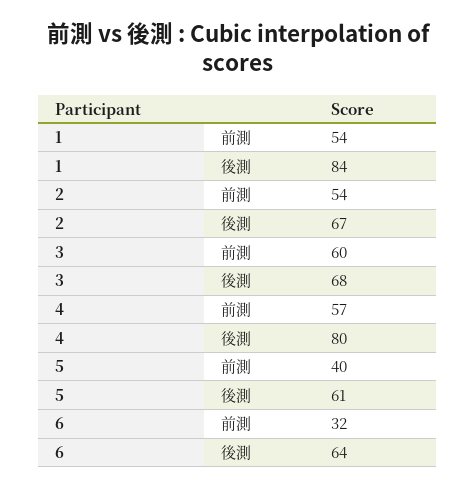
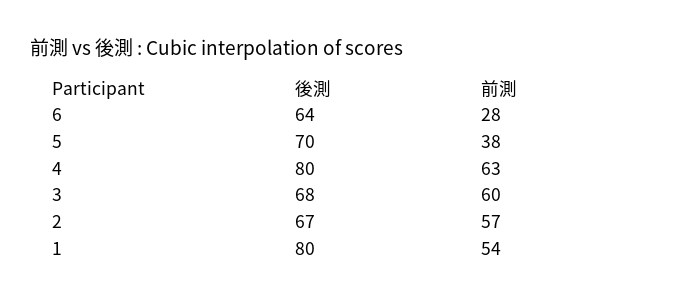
  {
    "1": {
      "前測": 54,
-     "後測": 84
+     "後測": 80
    },
    "2": {
-     "前測": 54,
+     "前測": 57,
      "後測": 67
    },
    "3": {
      "前測": 60,
      "後測": 68
    },
    "4": {
-     "前測": 57,
+     "前測": 63,
      "後測": 80
    },
    "5": {
-     "前測": 40,
+     "前測": 38,
-     "後測": 61
+     "後測": 70
    },
    "6": {
-     "前測": 32,
+     "前測": 28,
      "後測": 64
    }
  }

